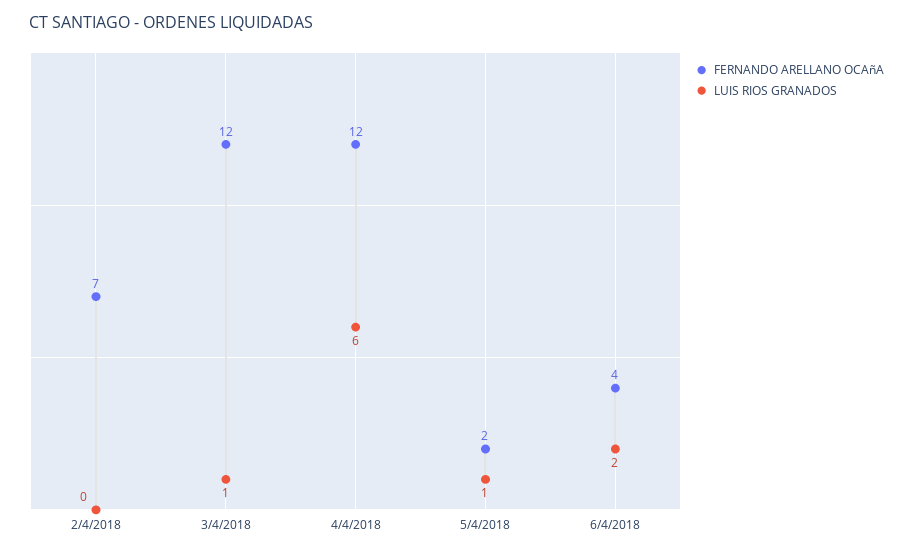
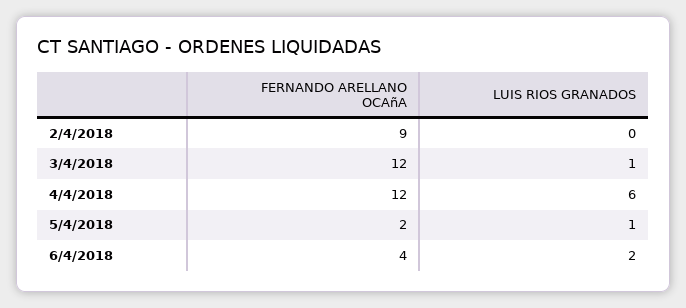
  {
    "FERNANDO ARELLANO OCAñA": {
-     "2/4/2018": 7,
+     "2/4/2018": 9,
      "3/4/2018": 12,
      "4/4/2018": 12,
      "5/4/2018": 2,
      "6/4/2018": 4
    },
    "LUIS RIOS GRANADOS": {
      "2/4/2018": 0,
      "3/4/2018": 1,
      "4/4/2018": 6,
      "5/4/2018": 1,
      "6/4/2018": 2
    }
  }

